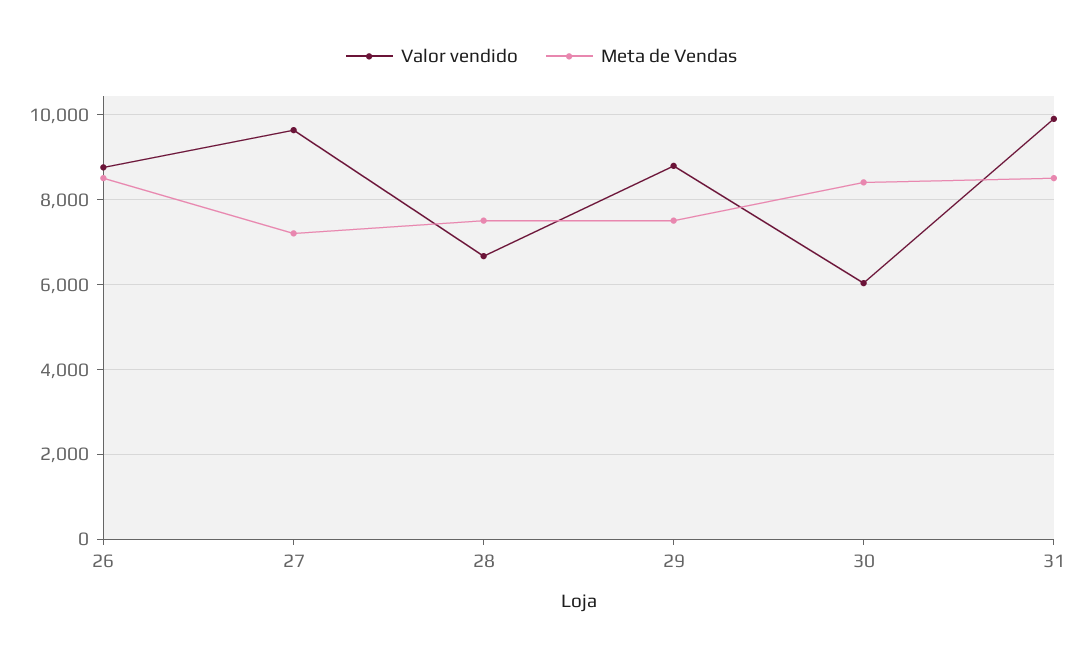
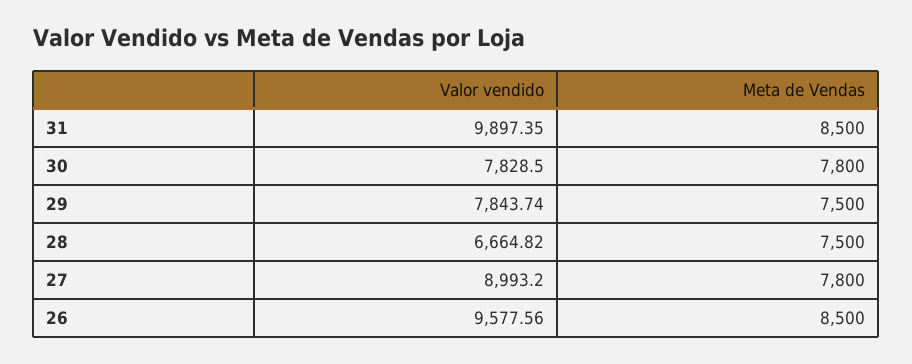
  {
    "Valor vendido": {
-     "26": 8800,
+     "26": 9577.56,
-     "27": 9600,
+     "27": 8993.2,
      "28": 6664.82,
-     "29": 8800,
+     "29": 7843.74,
-     "30": 6000,
+     "30": 7828.5,
      "31": 9897.35
    },
    "Meta de Vendas": {
      "26": 8500,
-     "27": 7200,
+     "27": 7800,
      "28": 7500,
      "29": 7500,
-     "30": 8400,
+     "30": 7800,
      "31": 8500
    }
  }

